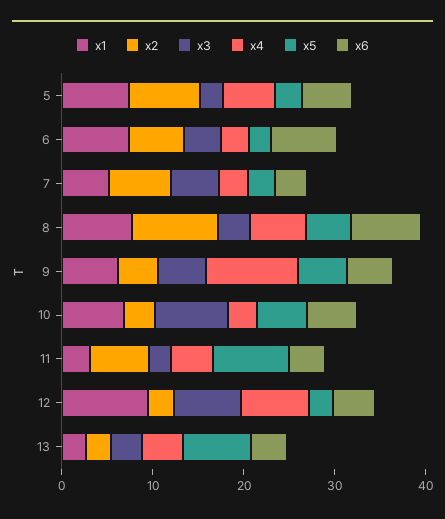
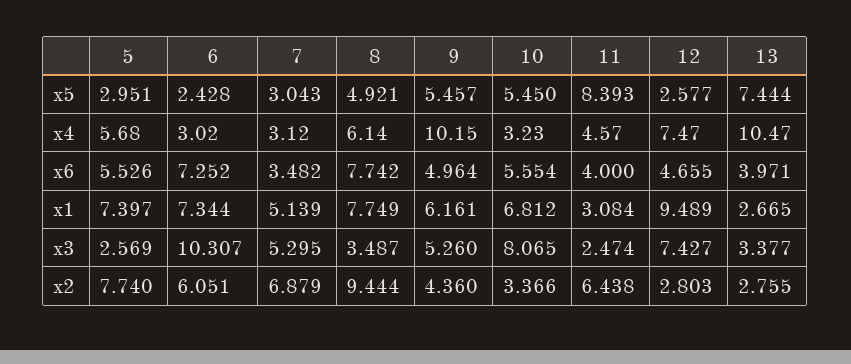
  {
    "x1": {
      "5": 7.397,
      "6": 7.344,
      "7": 5.139,
      "8": 7.749,
      "9": 6.161,
      "10": 6.812,
      "11": 3.084,
      "12": 9.489,
      "13": 2.665
    },
    "x2": {
      "5": 7.74,
      "6": 6.051,
      "7": 6.879,
      "8": 9.444,
      "9": 4.36,
      "10": 3.366,
      "11": 6.438,
      "12": 2.803,
      "13": 2.755
    },
    "x3": {
      "5": 2.569,
-     "6": 4,
+     "6": 10.307,
      "7": 5.295,
      "8": 3.487,
      "9": 5.26,
      "10": 8.065,
      "11": 2.474,
      "12": 7.427,
      "13": 3.377
    },
    "x4": {
      "5": 5.68,
      "6": 3.02,
      "7": 3.12,
      "8": 6.14,
      "9": 10.15,
      "10": 3.23,
      "11": 4.57,
      "12": 7.47,
-     "13": 4
+     "13": 10.47
    },
    "x5": {
      "5": 2.951,
      "6": 2.428,
      "7": 3.043,
      "8": 4.921,
      "9": 5.457,
      "10": 5.45,
      "11": 8.393,
      "12": 2.577,
      "13": 7.444
    },
    "x6": {
      "5": 5.526,
      "6": 7.252,
      "7": 3.482,
      "8": 7.742,
      "9": 4.964,
      "10": 5.554,
      "11": 4,
      "12": 4.655,
      "13": 3.971
    }
  }

